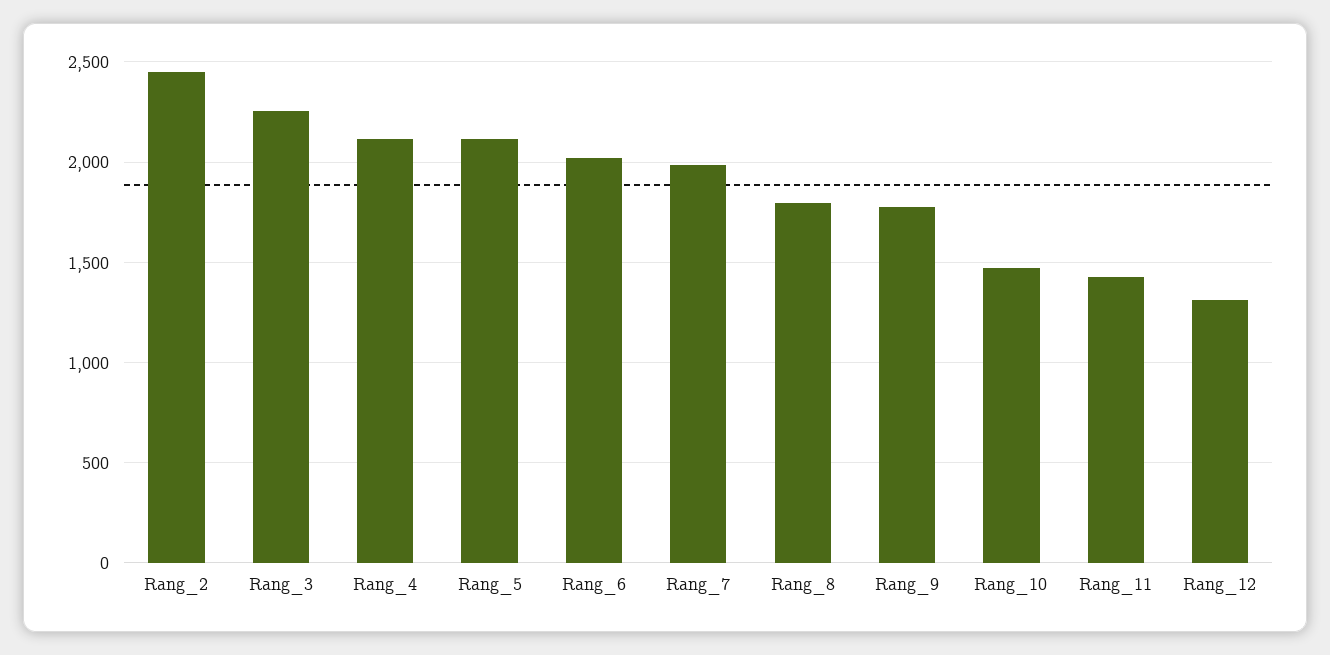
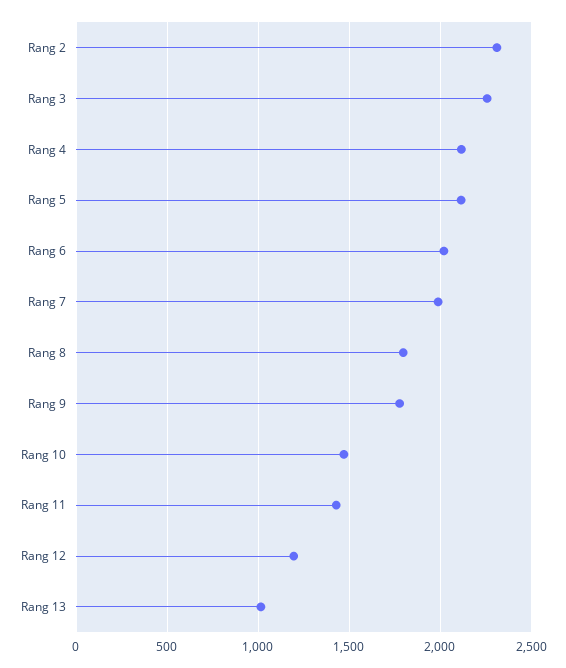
  {
-   "Rang_2": 2450,
+   "Rang_2": 2300,
    "Rang_3": 2250,
    "Rang_4": 2100,
    "Rang_5": 2100,
    "Rang_6": 2000,
    "Rang_7": 2000,
    "Rang_8": 1800,
    "Rang_9": 1800,
    "Rang_10": 1450,
    "Rang_11": 1450,
-   "Rang_12": 1300
+   "Rang_12": 1200,
+   "Rang 13": 1000
  }

